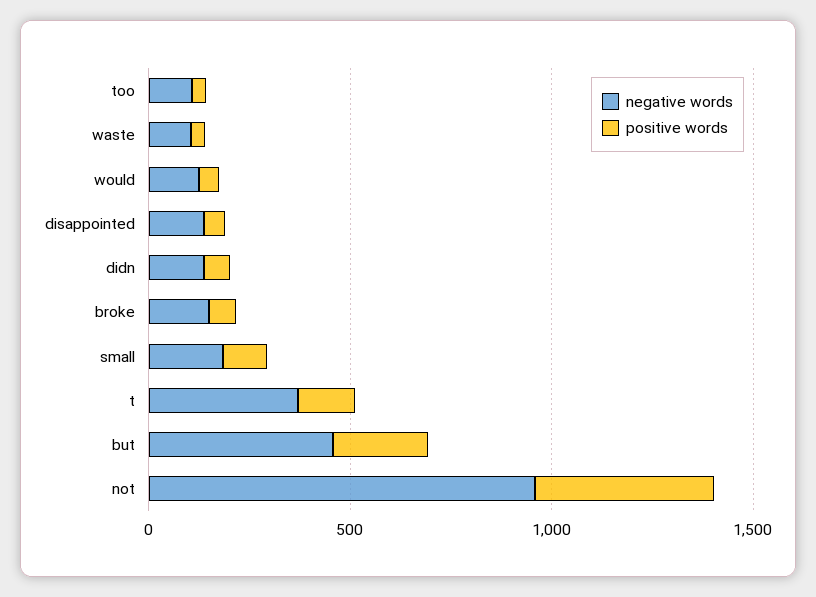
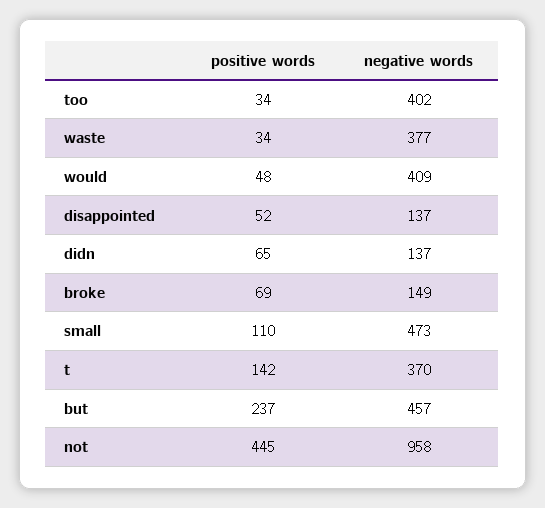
  {
    "negative words": {
-     "too": 100,
+     "too": 402,
-     "waste": 100,
+     "waste": 377,
-     "would": 100,
+     "would": 409,
      "disappointed": 137,
      "didn": 137,
      "broke": 149,
-     "small": 200,
+     "small": 473,
      "t": 370,
      "but": 457,
      "not": 958
    },
    "positive words": {
      "too": 34,
      "waste": 34,
      "would": 48,
      "disappointed": 52,
      "didn": 65,
      "broke": 69,
      "small": 110,
      "t": 142,
      "but": 237,
      "not": 445
    }
  }

